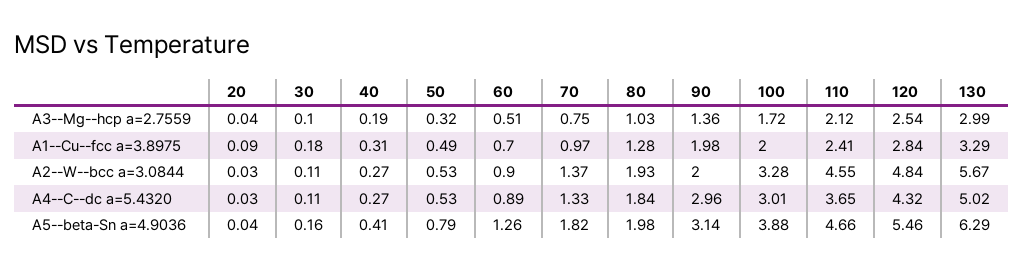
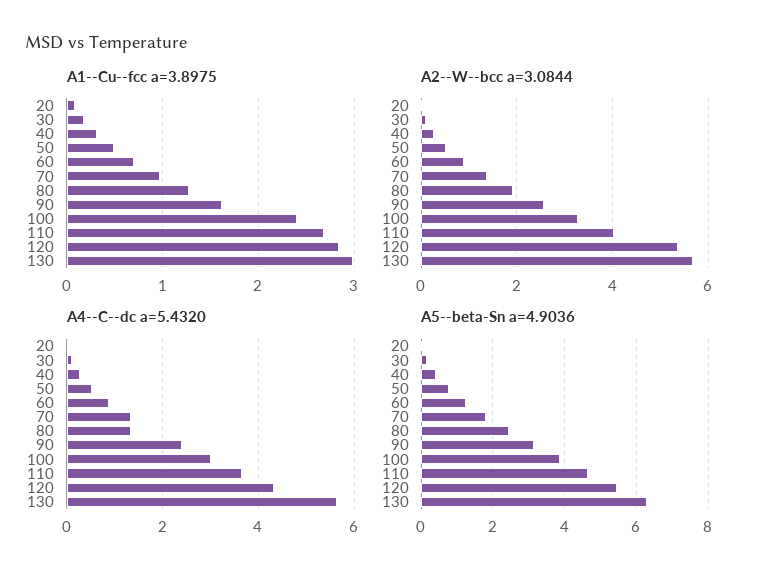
  {
-   "A3--Mg--hcp a=2.7559": {
-     "20": 0.04,
-     "30": 0.1,
-     "40": 0.19,
-     "50": 0.32,
-     "60": 0.51,
-     "70": 0.75,
-     "80": 1.03,
-     "90": 1.36,
-     "100": 1.72,
-     "110": 2.12,
-     "120": 2.54,
-     "130": 2.99
-   },
    "A1--Cu--fcc a=3.8975": {
      "20": 0.09,
      "30": 0.18,
      "40": 0.31,
      "50": 0.49,
      "60": 0.7,
      "70": 0.97,
      "80": 1.28,
-     "90": 1.98,
+     "90": 1.6,
-     "100": 2,
+     "100": 2.4,
-     "110": 2.41,
+     "110": 2.7,
      "120": 2.84,
-     "130": 3.29
+     "130": 3
    },
    "A2--W--bcc a=3.0844": {
      "20": 0.03,
      "30": 0.11,
      "40": 0.27,
      "50": 0.53,
      "60": 0.9,
      "70": 1.37,
      "80": 1.93,
-     "90": 2,
+     "90": 2.6,
      "100": 3.28,
-     "110": 4.55,
+     "110": 4,
-     "120": 4.84,
+     "120": 5.4,
      "130": 5.67
    },
    "A4--C--dc a=5.4320": {
      "20": 0.03,
      "30": 0.11,
      "40": 0.27,
      "50": 0.53,
      "60": 0.89,
      "70": 1.33,
-     "80": 1.84,
+     "80": 1.4,
-     "90": 2.96,
+     "90": 2.4,
      "100": 3.01,
      "110": 3.65,
      "120": 4.32,
-     "130": 5.02
+     "130": 5.6
    },
    "A5--beta-Sn a=4.9036": {
      "20": 0.04,
      "30": 0.16,
      "40": 0.41,
      "50": 0.79,
      "60": 1.26,
      "70": 1.82,
-     "80": 1.98,
+     "80": 2.4,
      "90": 3.14,
      "100": 3.88,
      "110": 4.66,
      "120": 5.46,
      "130": 6.29
    }
  }

